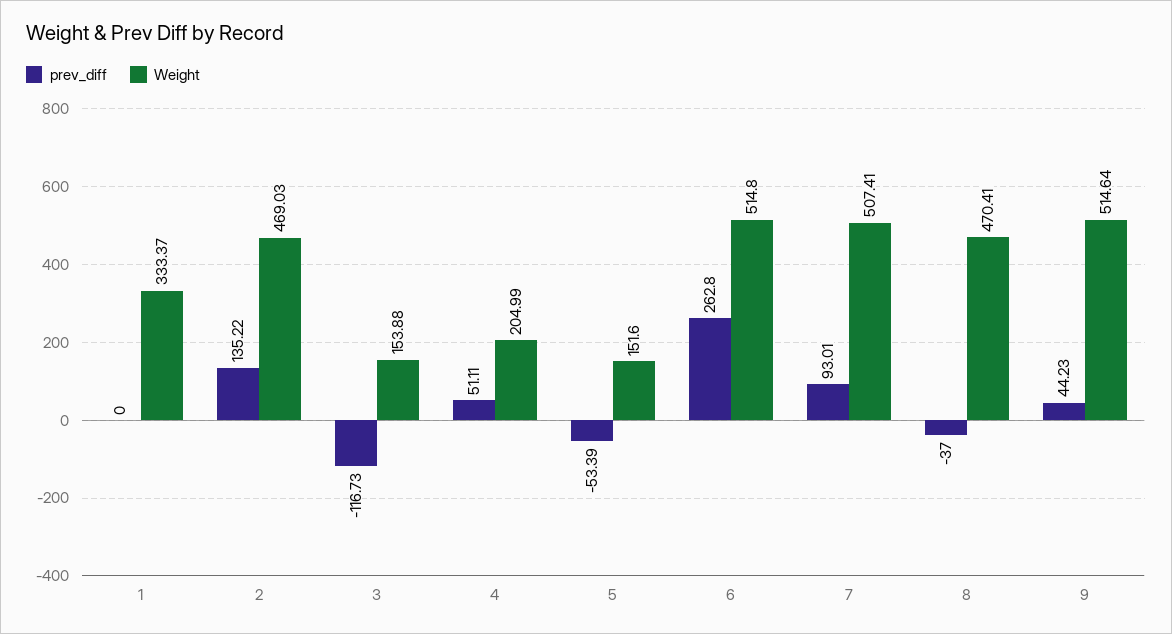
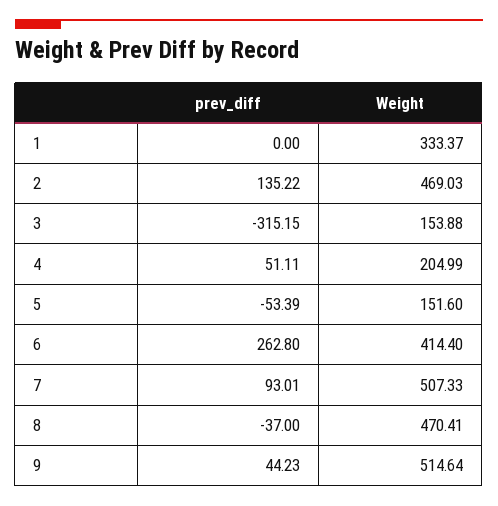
  {
    "prev_diff": {
      "1": 0,
      "2": 135.22,
-     "3": -116.73,
+     "3": -315.15,
      "4": 51.11,
      "5": -53.39,
      "6": 262.8,
      "7": 93.01,
      "8": -37,
      "9": 44.23
    },
    "Weight": {
      "1": 333.37,
      "2": 469.03,
      "3": 153.88,
      "4": 204.99,
      "5": 151.6,
-     "6": 514.8,
+     "6": 414.4,
-     "7": 507.41,
+     "7": 507.33,
      "8": 470.41,
      "9": 514.64
    }
  }

